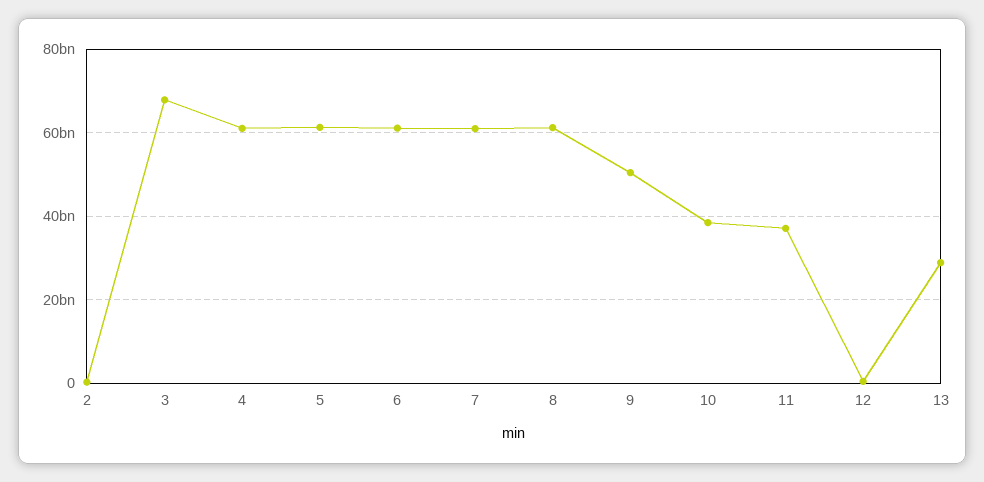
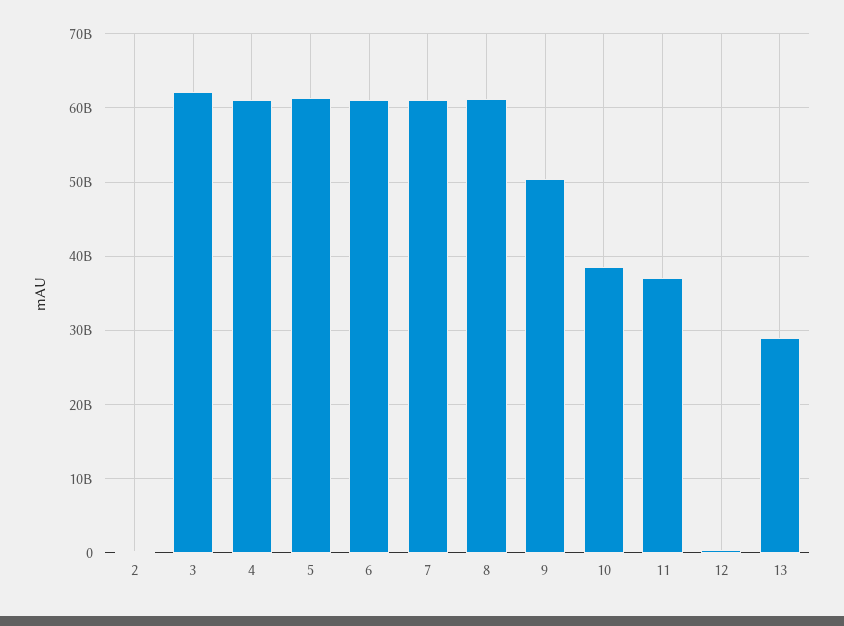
  {
    "2": 0,
-   "3": 68000000000,
+   "3": 62000000000,
    "4": 61000000000,
    "5": 61000000000,
    "6": 61000000000,
    "7": 61000000000,
    "8": 61000000000,
    "9": 50000000000,
    "10": 39000000000,
    "11": 37000000000,
    "12": 0,
    "13": 29000000000
  }

